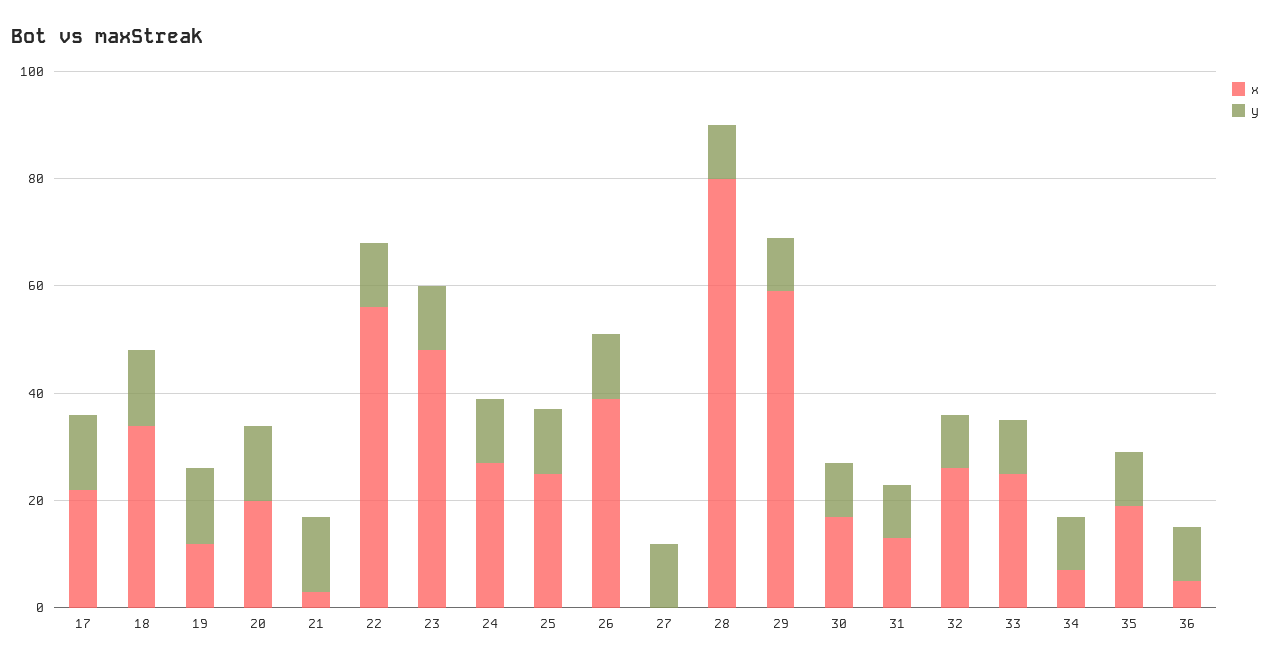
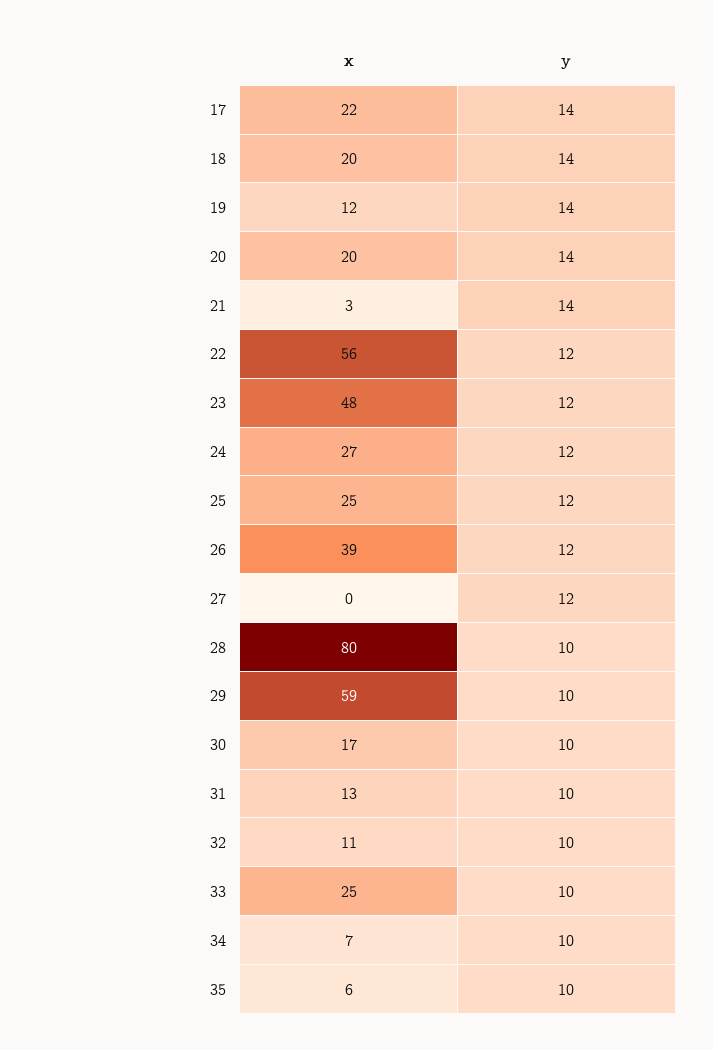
  {
    "x": {
      "17": 22,
-     "18": 35,
+     "18": 20,
      "19": 12,
      "20": 20,
      "21": 3,
      "22": 56,
      "23": 48,
      "24": 27,
      "25": 25,
      "26": 39,
      "27": 0,
      "28": 80,
      "29": 59,
      "30": 17,
      "31": 13,
-     "32": 25,
+     "32": 11,
      "33": 25,
      "34": 7,
-     "35": 20,
+     "35": 6
-     "36": 5
    },
    "y": {
      "17": 14,
      "18": 14,
      "19": 14,
      "20": 14,
      "21": 14,
      "22": 12,
      "23": 12,
      "24": 12,
      "25": 12,
      "26": 12,
      "27": 12,
      "28": 10,
      "29": 10,
      "30": 10,
      "31": 10,
      "32": 10,
      "33": 10,
      "34": 10,
-     "35": 10,
+     "35": 10
-     "36": 10
    }
  }

